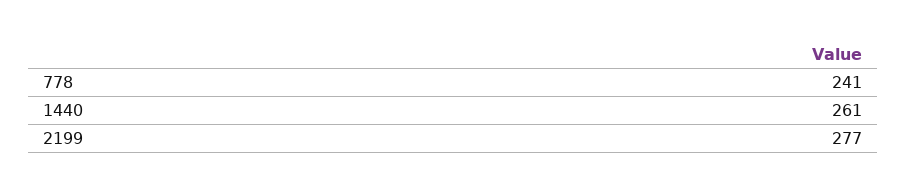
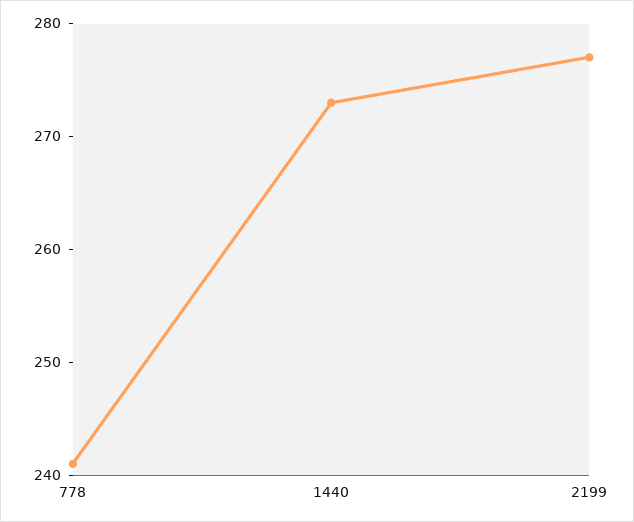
  {
    "778": 241,
-   "1440": 261,
+   "1440": 273,
    "2199": 277
  }

